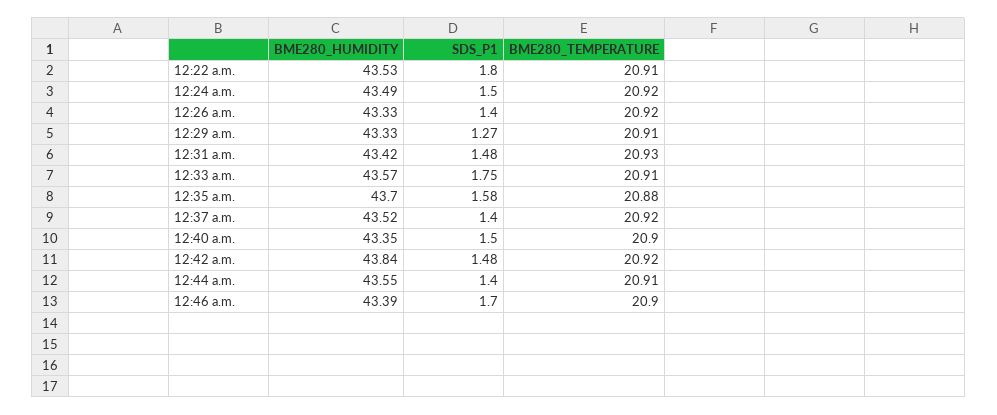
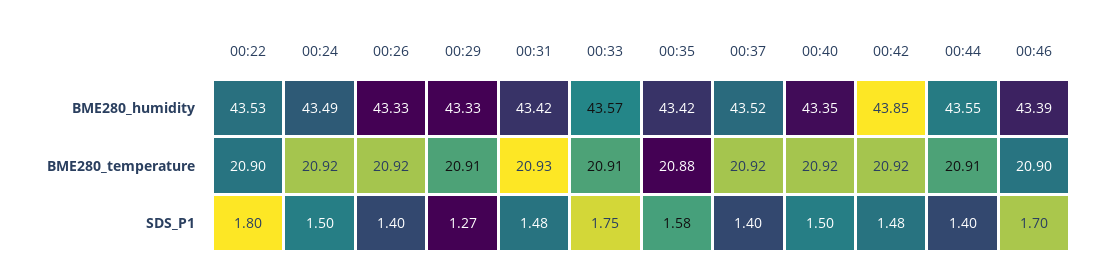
  {
    "BME280_HUMIDITY": {
      "12:22 a.m.": 43.53,
      "12:24 a.m.": 43.49,
      "12:26 a.m.": 43.33,
      "12:29 a.m.": 43.33,
      "12:31 a.m.": 43.42,
      "12:33 a.m.": 43.57,
-     "12:35 a.m.": 43.7,
+     "12:35 a.m.": 43.42,
      "12:37 a.m.": 43.52,
      "12:40 a.m.": 43.35,
-     "12:42 a.m.": 43.84,
+     "12:42 a.m.": 43.85,
      "12:44 a.m.": 43.55,
      "12:46 a.m.": 43.39
    },
    "SDS_P1": {
      "12:22 a.m.": 1.8,
      "12:24 a.m.": 1.5,
      "12:26 a.m.": 1.4,
      "12:29 a.m.": 1.27,
      "12:31 a.m.": 1.48,
      "12:33 a.m.": 1.75,
      "12:35 a.m.": 1.58,
      "12:37 a.m.": 1.4,
      "12:40 a.m.": 1.5,
      "12:42 a.m.": 1.48,
      "12:44 a.m.": 1.4,
      "12:46 a.m.": 1.7
    },
    "BME280_TEMPERATURE": {
-     "12:22 a.m.": 20.91,
+     "12:22 a.m.": 20.9,
      "12:24 a.m.": 20.92,
      "12:26 a.m.": 20.92,
      "12:29 a.m.": 20.91,
      "12:31 a.m.": 20.93,
      "12:33 a.m.": 20.91,
      "12:35 a.m.": 20.88,
      "12:37 a.m.": 20.92,
-     "12:40 a.m.": 20.9,
+     "12:40 a.m.": 20.92,
      "12:42 a.m.": 20.92,
      "12:44 a.m.": 20.91,
      "12:46 a.m.": 20.9
    }
  }

